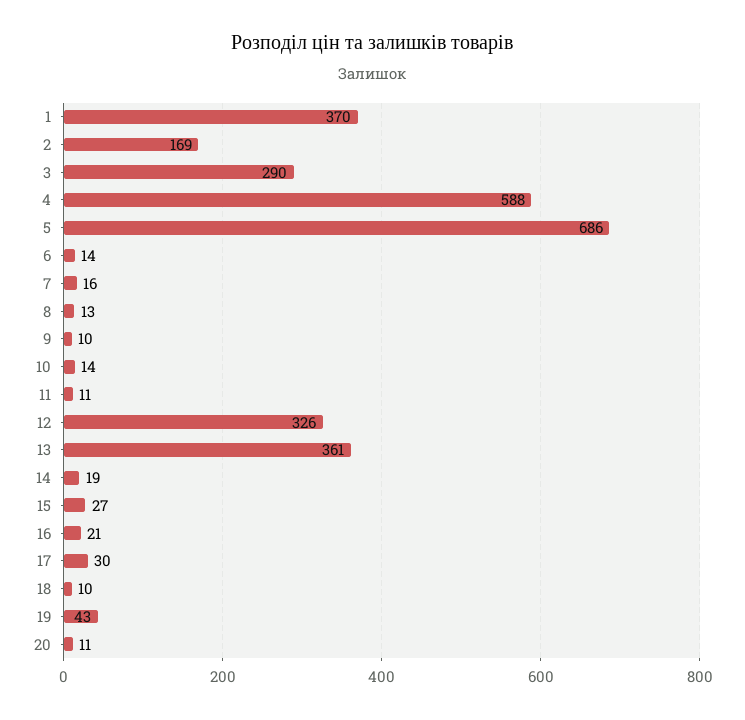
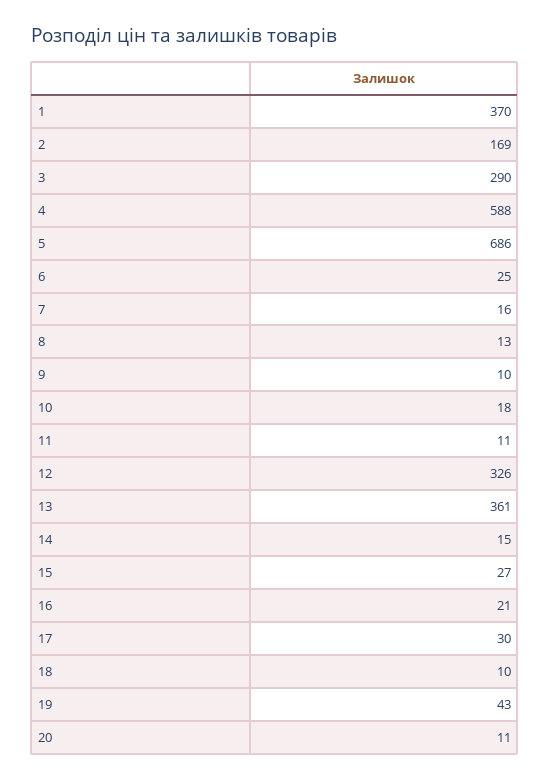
  {
    "1": 370,
    "2": 169,
    "3": 290,
    "4": 588,
    "5": 686,
-   "6": 14,
+   "6": 25,
    "7": 16,
    "8": 13,
    "9": 10,
-   "10": 14,
+   "10": 18,
    "11": 11,
    "12": 326,
    "13": 361,
-   "14": 19,
+   "14": 15,
    "15": 27,
    "16": 21,
    "17": 30,
    "18": 10,
    "19": 43,
    "20": 11
  }

